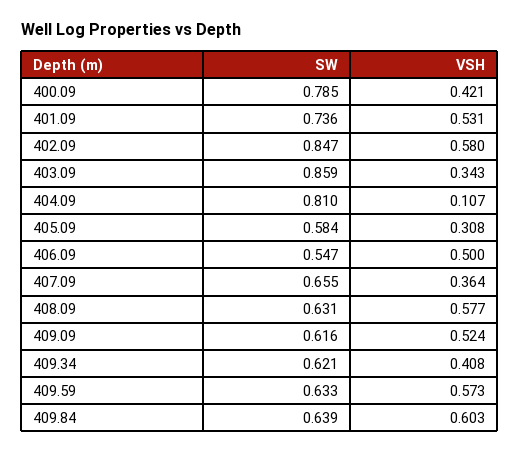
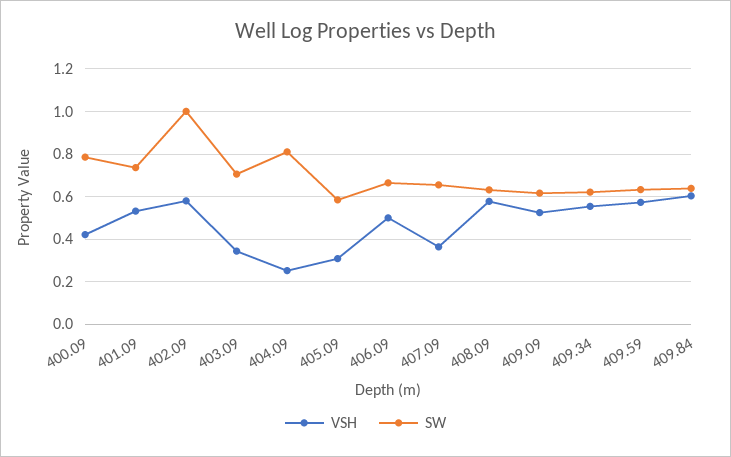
  {
    "SW": {
      "400.09": 0.785,
      "401.09": 0.736,
-     "402.09": 0.847,
+     "402.09": 1,
-     "403.09": 0.859,
+     "403.09": 0.7,
      "404.09": 0.81,
      "405.09": 0.584,
-     "406.09": 0.547,
+     "406.09": 0.65,
      "407.09": 0.655,
      "408.09": 0.631,
      "409.09": 0.616,
      "409.34": 0.621,
      "409.59": 0.633,
      "409.84": 0.639
    },
    "VSH": {
      "400.09": 0.421,
      "401.09": 0.531,
      "402.09": 0.58,
      "403.09": 0.343,
-     "404.09": 0.107,
+     "404.09": 0.25,
      "405.09": 0.308,
      "406.09": 0.5,
      "407.09": 0.364,
      "408.09": 0.577,
      "409.09": 0.524,
-     "409.34": 0.408,
+     "409.34": 0.55,
      "409.59": 0.573,
      "409.84": 0.603
    }
  }

